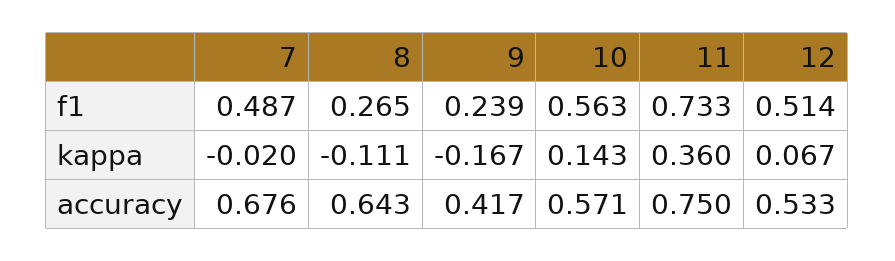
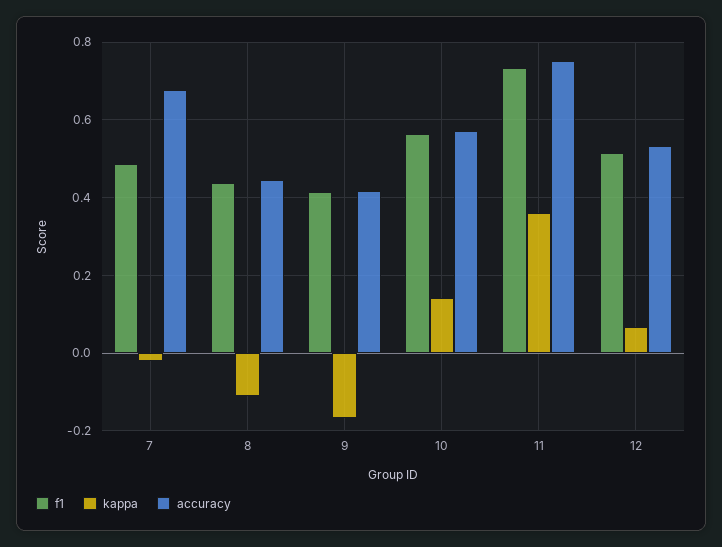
  {
    "f1": {
      "7": 0.487,
-     "8": 0.265,
+     "8": 0.44,
-     "9": 0.239,
+     "9": 0.42,
      "10": 0.563,
      "11": 0.733,
      "12": 0.514
    },
    "kappa": {
      "7": -0.02,
      "8": -0.111,
      "9": -0.167,
      "10": 0.143,
      "11": 0.36,
      "12": 0.067
    },
    "accuracy": {
      "7": 0.676,
-     "8": 0.643,
+     "8": 0.44,
      "9": 0.417,
      "10": 0.571,
      "11": 0.75,
      "12": 0.533
    }
  }

